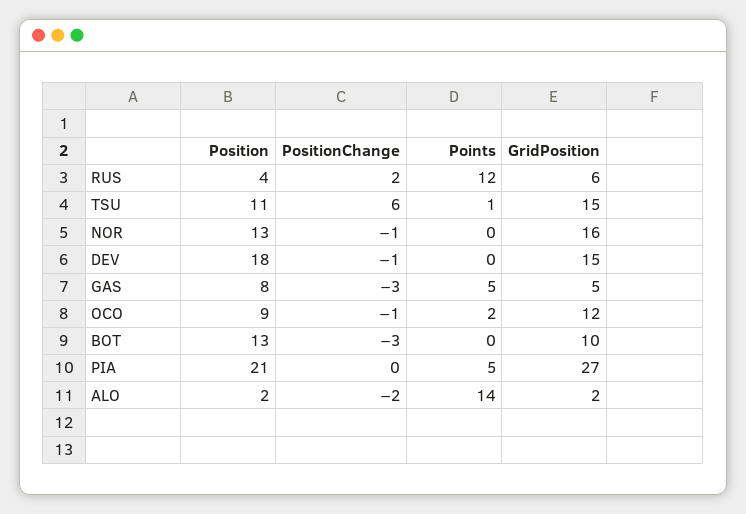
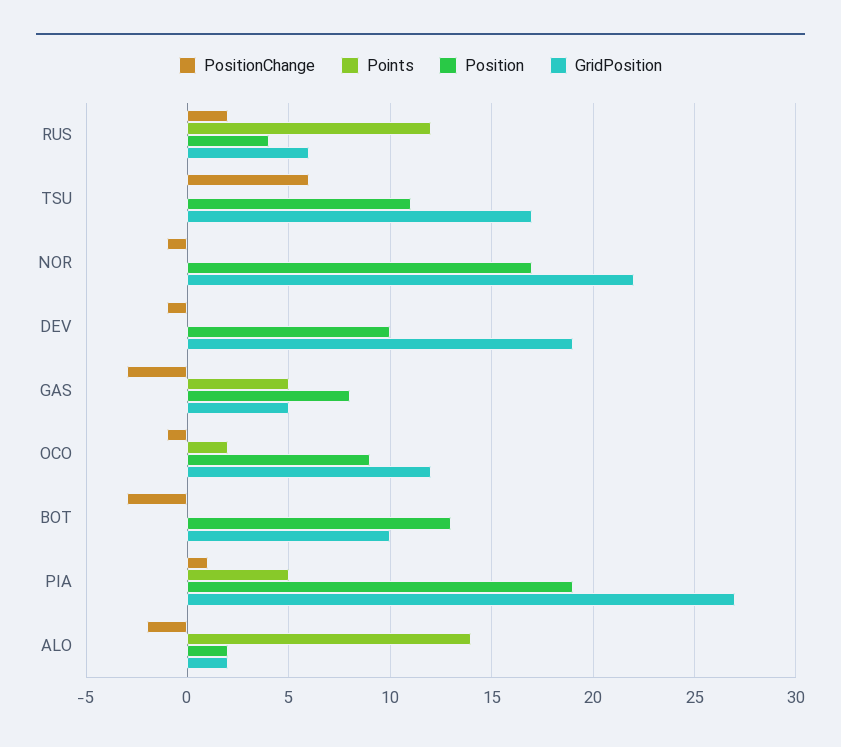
  {
    "Position": {
      "RUS": 4,
      "TSU": 11,
-     "NOR": 13,
+     "NOR": 17,
-     "DEV": 18,
+     "DEV": 10,
      "GAS": 8,
      "OCO": 9,
      "BOT": 13,
-     "PIA": 21,
+     "PIA": 19,
      "ALO": 2
    },
    "PositionChange": {
      "RUS": 2,
      "TSU": 6,
      "NOR": -1,
      "DEV": -1,
      "GAS": -3,
      "OCO": -1,
      "BOT": -3,
-     "PIA": 0,
+     "PIA": 1,
      "ALO": -2
    },
    "Points": {
      "RUS": 12,
-     "TSU": 1,
+     "TSU": 0,
      "NOR": 0,
      "DEV": 0,
      "GAS": 5,
      "OCO": 2,
      "BOT": 0,
      "PIA": 5,
      "ALO": 14
    },
    "GridPosition": {
      "RUS": 6,
-     "TSU": 15,
+     "TSU": 17,
-     "NOR": 16,
+     "NOR": 22,
-     "DEV": 15,
+     "DEV": 19,
      "GAS": 5,
      "OCO": 12,
      "BOT": 10,
      "PIA": 27,
      "ALO": 2
    }
  }

